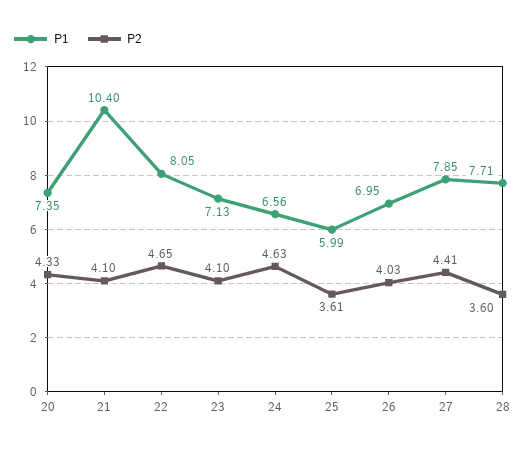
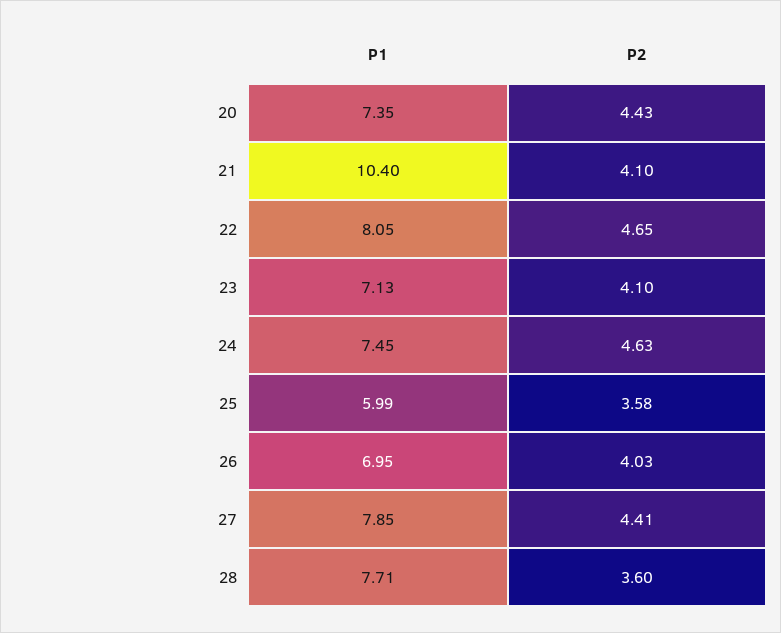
  {
    "P1": {
      "20": 7.35,
      "21": 10.4,
      "22": 8.05,
      "23": 7.13,
-     "24": 6.56,
+     "24": 7.45,
      "25": 5.99,
      "26": 6.95,
      "27": 7.85,
      "28": 7.71
    },
    "P2": {
-     "20": 4.33,
+     "20": 4.43,
      "21": 4.1,
      "22": 4.65,
      "23": 4.1,
      "24": 4.63,
-     "25": 3.61,
+     "25": 3.58,
      "26": 4.03,
      "27": 4.41,
      "28": 3.6
    }
  }

